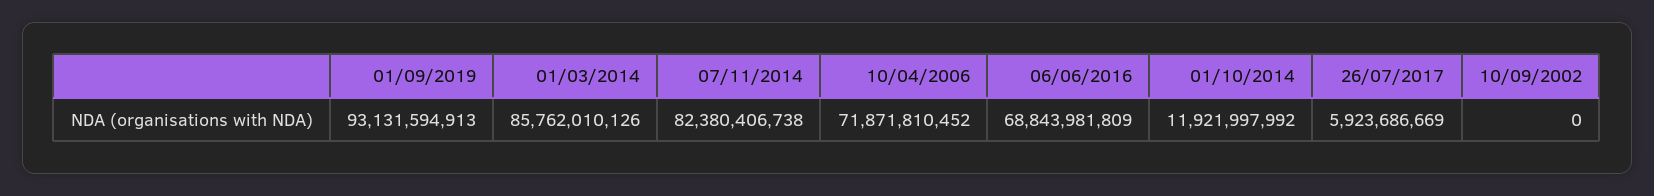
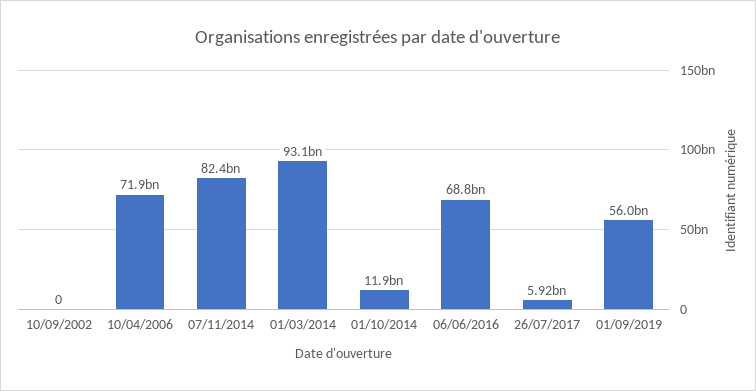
  {
-   "01/09/2019": 93131594913,
+   "01/09/2019": 56000000000,
-   "01/03/2014": 85762010126,
+   "01/03/2014": 93100000000,
    "07/11/2014": 82380406738,
    "10/04/2006": 71871810452,
    "06/06/2016": 68843981809,
    "01/10/2014": 11921997992,
    "26/07/2017": 5923686669,
    "10/09/2002": 0
  }

